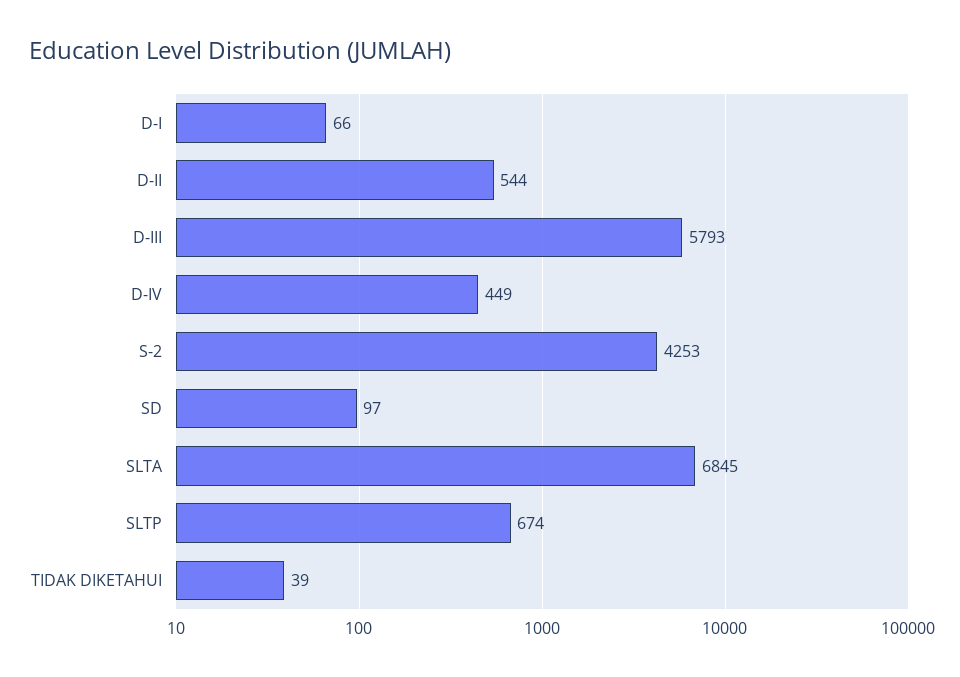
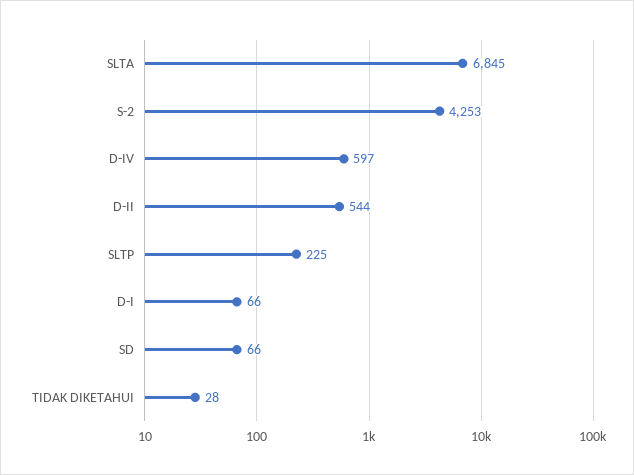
  {
    "D-I": 66,
    "D-II": 544,
-   "D-III": 5793,
-   "D-IV": 449,
+   "D-IV": 597,
    "S-2": 4253,
-   "SD": 97,
+   "SD": 66,
    "SLTA": 6845,
-   "SLTP": 674,
+   "SLTP": 225,
-   "TIDAK DIKETAHUI": 39
+   "TIDAK DIKETAHUI": 28
  }

